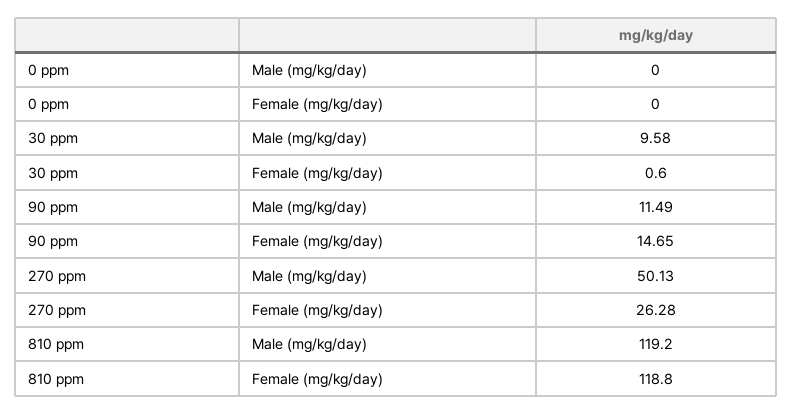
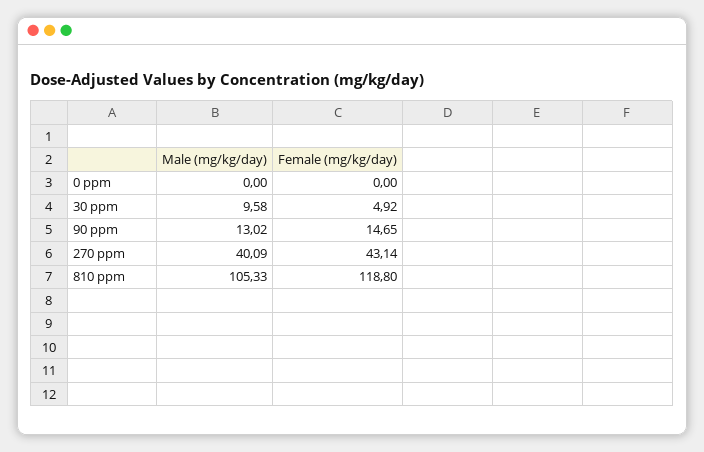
  {
    "0 ppm": {
      "Male (mg/kg/day)": 0,
      "Female (mg/kg/day)": 0
    },
    "30 ppm": {
      "Male (mg/kg/day)": 9.58,
-     "Female (mg/kg/day)": 0.6
+     "Female (mg/kg/day)": 4.92
    },
    "90 ppm": {
-     "Male (mg/kg/day)": 11.49,
+     "Male (mg/kg/day)": 13.02,
      "Female (mg/kg/day)": 14.65
    },
    "270 ppm": {
-     "Male (mg/kg/day)": 50.13,
+     "Male (mg/kg/day)": 40.09,
-     "Female (mg/kg/day)": 26.28
+     "Female (mg/kg/day)": 43.14
    },
    "810 ppm": {
-     "Male (mg/kg/day)": 119.2,
+     "Male (mg/kg/day)": 105.33,
      "Female (mg/kg/day)": 118.8
    }
  }

